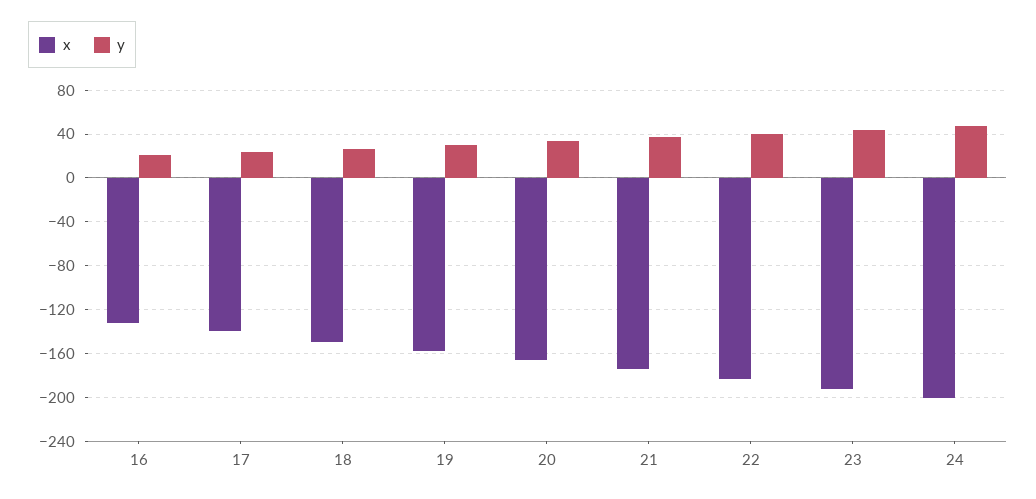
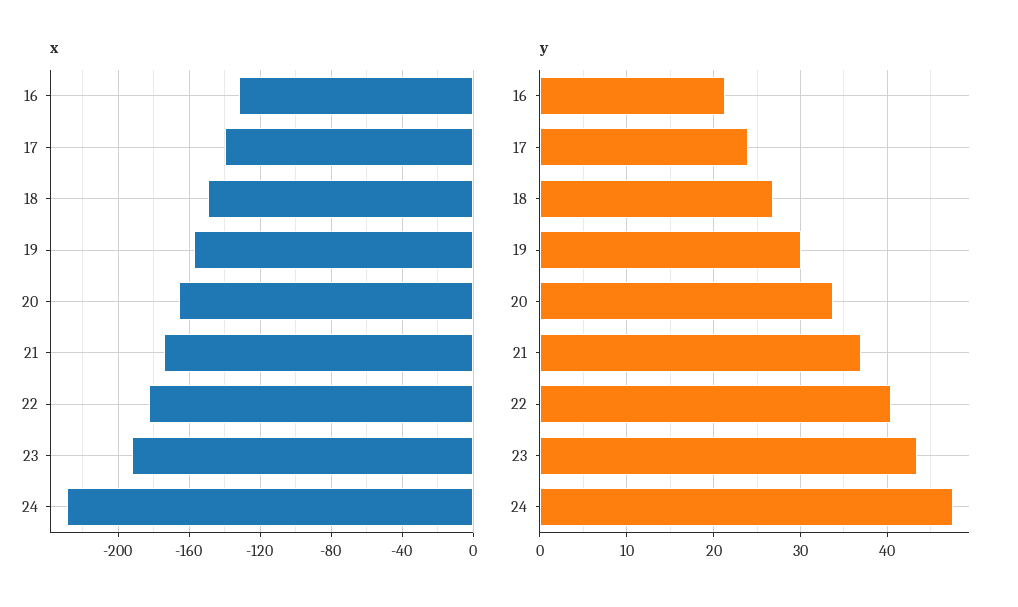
  {
    "x": {
      "16": -130,
      "17": -140,
      "18": -150,
      "19": -160,
      "20": -165,
      "21": -175,
      "22": -185,
      "23": -190,
-     "24": -200
+     "24": -230
    },
    "y": {
      "16": 21,
      "17": 24,
      "18": 27,
      "19": 30,
      "20": 34,
      "21": 37,
      "22": 40,
      "23": 43,
      "24": 48
    }
  }

